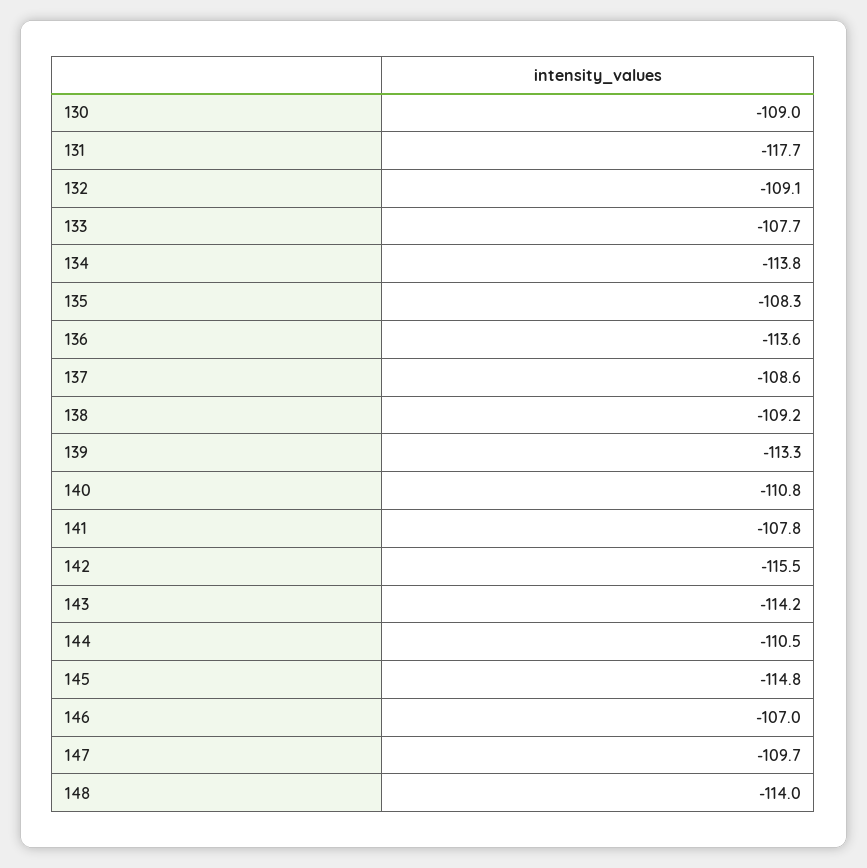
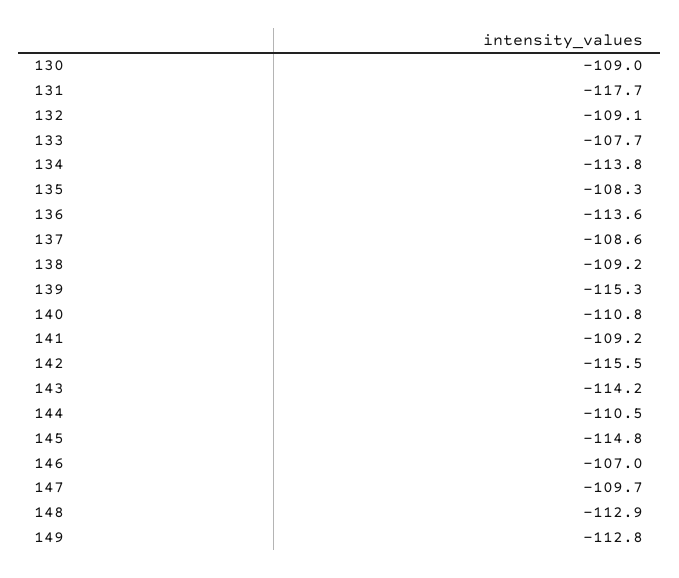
  {
    "130": -109,
    "131": -117.7,
    "132": -109.1,
    "133": -107.7,
    "134": -113.8,
    "135": -108.3,
    "136": -113.6,
    "137": -108.6,
    "138": -109.2,
-   "139": -113.3,
+   "139": -115.3,
    "140": -110.8,
-   "141": -107.8,
+   "141": -109.2,
    "142": -115.5,
    "143": -114.2,
    "144": -110.5,
    "145": -114.8,
    "146": -107,
    "147": -109.7,
-   "148": -114
+   "148": -112.9,
+   "149": -112.8
  }

